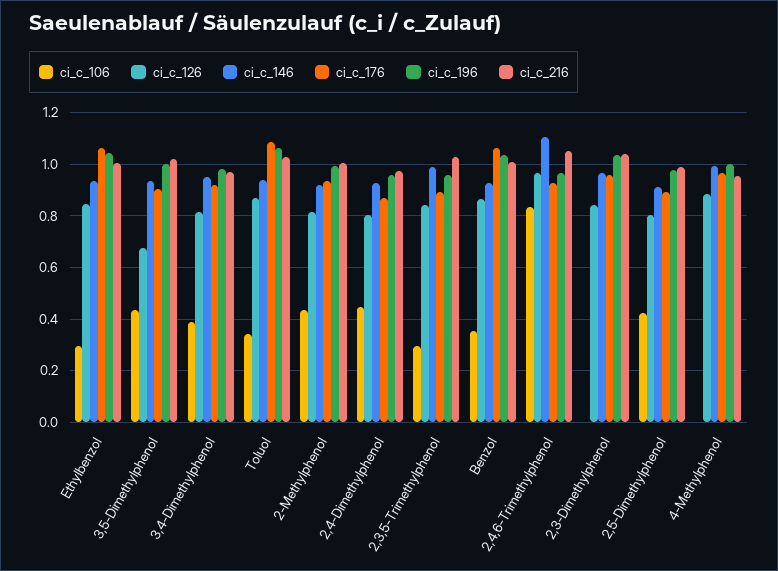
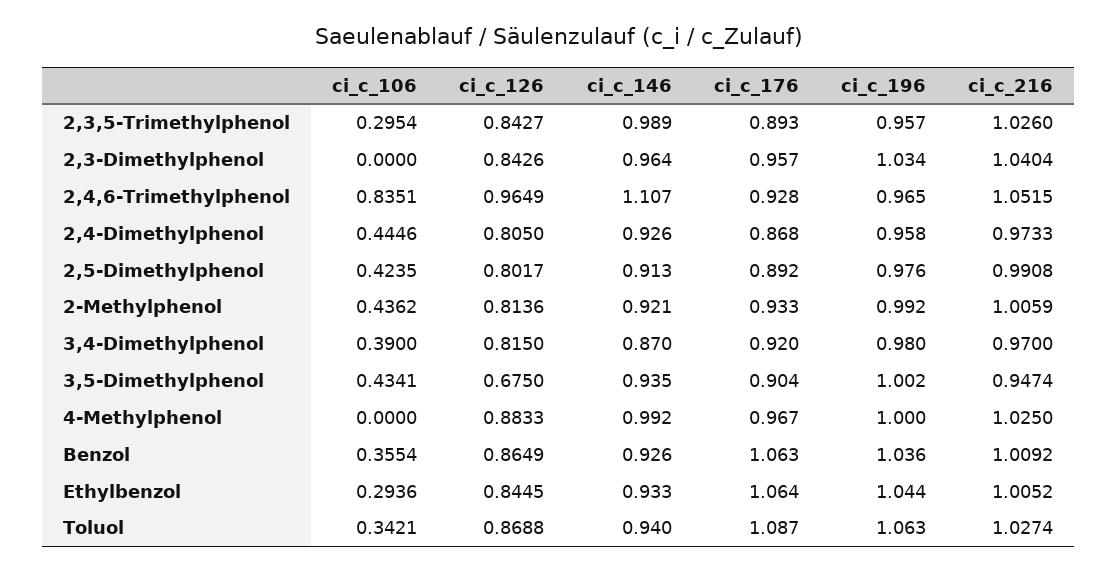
  {
    "ci_c_106": {
      "Ethylbenzol": 0.2936,
      "3,5-Dimethylphenol": 0.4341,
      "3,4-Dimethylphenol": 0.39,
      "Toluol": 0.3421,
      "2-Methylphenol": 0.4362,
      "2,4-Dimethylphenol": 0.4446,
      "2,3,5-Trimethylphenol": 0.2954,
      "Benzol": 0.3554,
      "2,4,6-Trimethylphenol": 0.8351,
      "2,3-Dimethylphenol": 0,
      "2,5-Dimethylphenol": 0.4235,
      "4-Methylphenol": 0
    },
    "ci_c_126": {
      "Ethylbenzol": 0.8445,
      "3,5-Dimethylphenol": 0.675,
      "3,4-Dimethylphenol": 0.815,
      "Toluol": 0.8688,
      "2-Methylphenol": 0.8136,
      "2,4-Dimethylphenol": 0.805,
      "2,3,5-Trimethylphenol": 0.8427,
      "Benzol": 0.8649,
      "2,4,6-Trimethylphenol": 0.9649,
      "2,3-Dimethylphenol": 0.8426,
      "2,5-Dimethylphenol": 0.8017,
      "4-Methylphenol": 0.8833
    },
    "ci_c_146": {
      "Ethylbenzol": 0.933,
      "3,5-Dimethylphenol": 0.935,
-     "3,4-Dimethylphenol": 0.95,
+     "3,4-Dimethylphenol": 0.87,
      "Toluol": 0.94,
      "2-Methylphenol": 0.921,
      "2,4-Dimethylphenol": 0.926,
      "2,3,5-Trimethylphenol": 0.989,
      "Benzol": 0.926,
      "2,4,6-Trimethylphenol": 1.107,
      "2,3-Dimethylphenol": 0.964,
      "2,5-Dimethylphenol": 0.913,
      "4-Methylphenol": 0.992
    },
    "ci_c_176": {
      "Ethylbenzol": 1.064,
      "3,5-Dimethylphenol": 0.904,
      "3,4-Dimethylphenol": 0.92,
      "Toluol": 1.087,
      "2-Methylphenol": 0.933,
      "2,4-Dimethylphenol": 0.868,
      "2,3,5-Trimethylphenol": 0.893,
      "Benzol": 1.063,
      "2,4,6-Trimethylphenol": 0.928,
      "2,3-Dimethylphenol": 0.957,
      "2,5-Dimethylphenol": 0.892,
      "4-Methylphenol": 0.967
    },
    "ci_c_196": {
      "Ethylbenzol": 1.044,
      "3,5-Dimethylphenol": 1.002,
      "3,4-Dimethylphenol": 0.98,
      "Toluol": 1.063,
      "2-Methylphenol": 0.992,
      "2,4-Dimethylphenol": 0.958,
      "2,3,5-Trimethylphenol": 0.957,
      "Benzol": 1.036,
      "2,4,6-Trimethylphenol": 0.965,
      "2,3-Dimethylphenol": 1.034,
      "2,5-Dimethylphenol": 0.976,
      "4-Methylphenol": 1
    },
    "ci_c_216": {
      "Ethylbenzol": 1.0052,
-     "3,5-Dimethylphenol": 1.025,
+     "3,5-Dimethylphenol": 0.9474,
      "3,4-Dimethylphenol": 0.97,
      "Toluol": 1.0274,
      "2-Methylphenol": 1.0059,
      "2,4-Dimethylphenol": 0.9733,
      "2,3,5-Trimethylphenol": 1.026,
      "Benzol": 1.0092,
      "2,4,6-Trimethylphenol": 1.0515,
      "2,3-Dimethylphenol": 1.0404,
      "2,5-Dimethylphenol": 0.9908,
-     "4-Methylphenol": 0.95
+     "4-Methylphenol": 1.025
    }
  }

